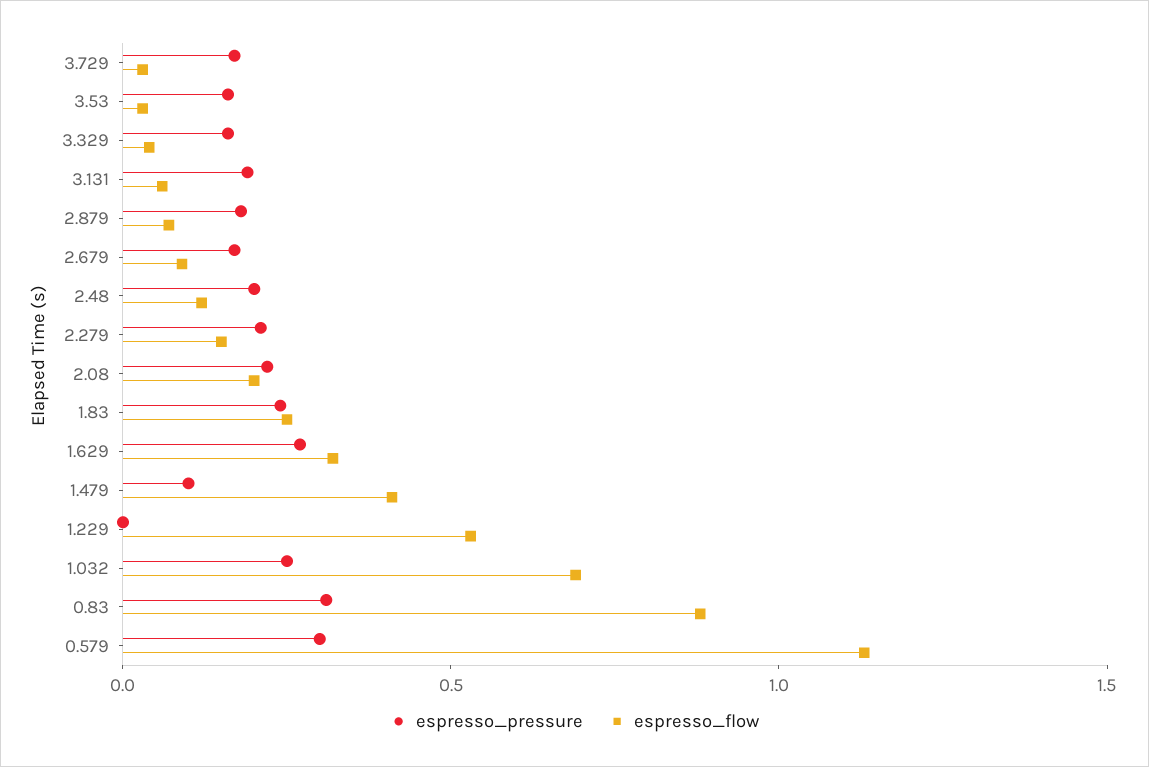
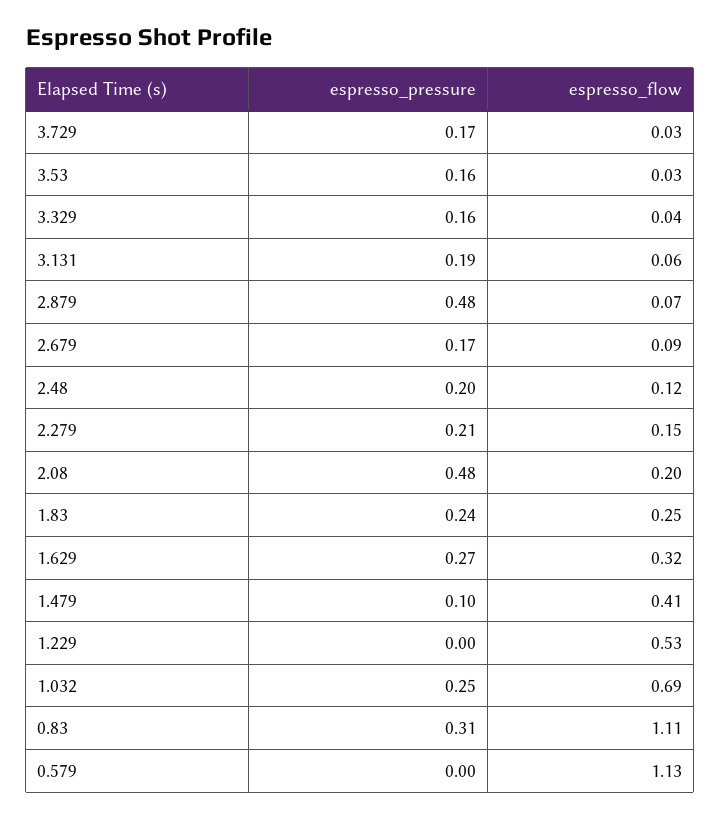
  {
    "espresso_pressure": {
      "3.729": 0.17,
      "3.53": 0.16,
      "3.329": 0.16,
      "3.131": 0.19,
-     "2.879": 0.2,
+     "2.879": 0.48,
      "2.679": 0.17,
      "2.48": 0.2,
      "2.279": 0.21,
-     "2.08": 0.2,
+     "2.08": 0.48,
      "1.83": 0.24,
      "1.629": 0.27,
      "1.479": 0.1,
      "1.229": 0,
      "1.032": 0.25,
      "0.83": 0.31,
-     "0.579": 0.3
+     "0.579": 0
    },
    "espresso_flow": {
      "3.729": 0.03,
      "3.53": 0.03,
      "3.329": 0.04,
      "3.131": 0.06,
      "2.879": 0.07,
      "2.679": 0.09,
      "2.48": 0.12,
      "2.279": 0.15,
      "2.08": 0.2,
      "1.83": 0.25,
      "1.629": 0.32,
      "1.479": 0.41,
      "1.229": 0.53,
      "1.032": 0.69,
-     "0.83": 0.9,
+     "0.83": 1.11,
      "0.579": 1.13
    }
  }

